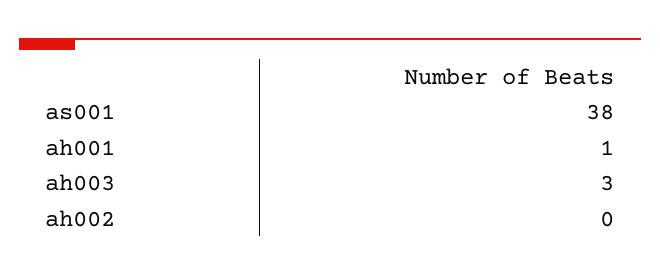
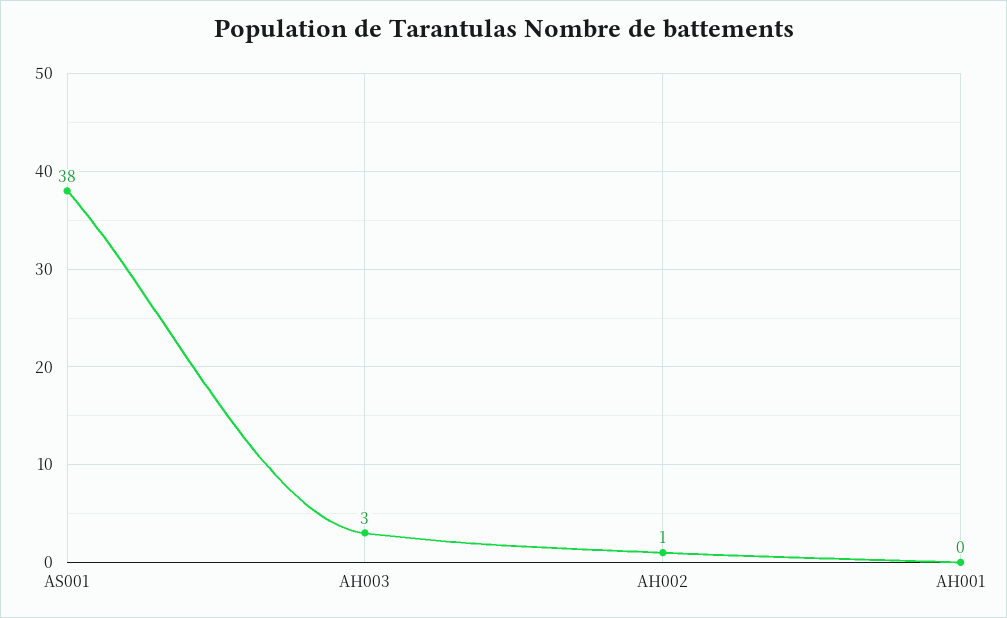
  {
    "as001": 38,
-   "ah001": 1,
+   "ah001": 0,
    "ah003": 3,
-   "ah002": 0
+   "ah002": 1
  }

